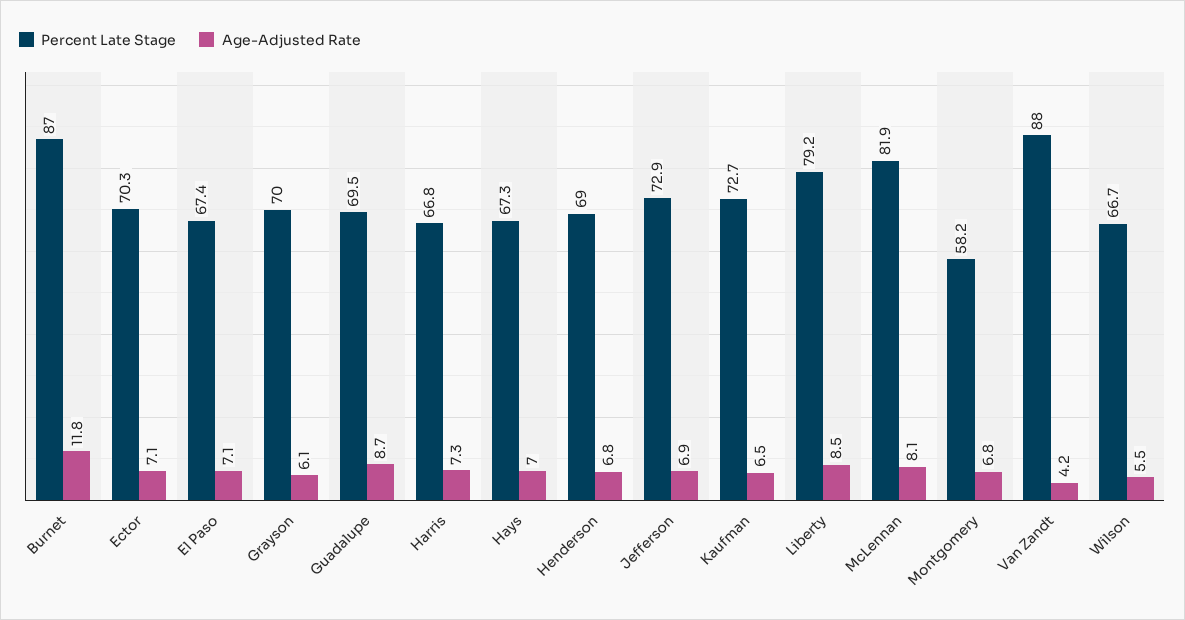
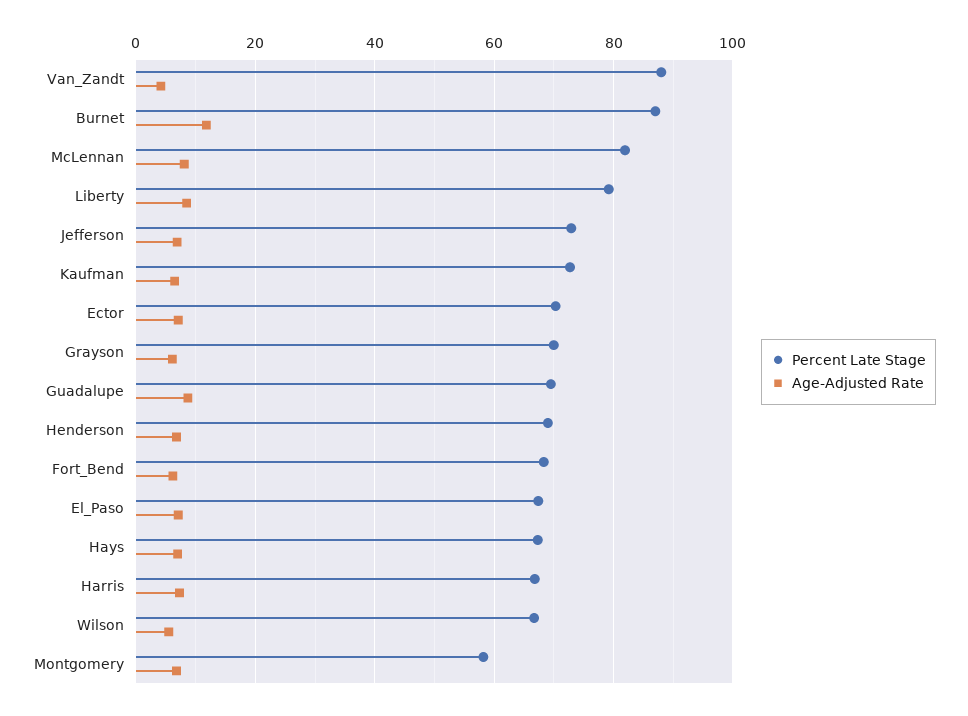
  {
    "Percent Late Stage": {
      "Burnet": 87,
      "Ector": 70.3,
      "El Paso": 67.4,
      "Grayson": 70,
      "Guadalupe": 69.5,
      "Harris": 66.8,
      "Hays": 67.3,
      "Henderson": 69,
      "Jefferson": 72.9,
      "Kaufman": 72.7,
      "Liberty": 79.2,
      "McLennan": 81.9,
      "Montgomery": 58.2,
      "Van Zandt": 88,
-     "Wilson": 66.7
+     "Wilson": 66.7,
+     "Fort_Bend": 68
    },
    "Age-Adjusted Rate": {
      "Burnet": 11.8,
      "Ector": 7.1,
      "El Paso": 7.1,
      "Grayson": 6.1,
      "Guadalupe": 8.7,
      "Harris": 7.3,
      "Hays": 7,
      "Henderson": 6.8,
      "Jefferson": 6.9,
      "Kaufman": 6.5,
      "Liberty": 8.5,
      "McLennan": 8.1,
      "Montgomery": 6.8,
      "Van Zandt": 4.2,
-     "Wilson": 5.5
+     "Wilson": 5.5,
+     "Fort_Bend": 6
    }
  }

